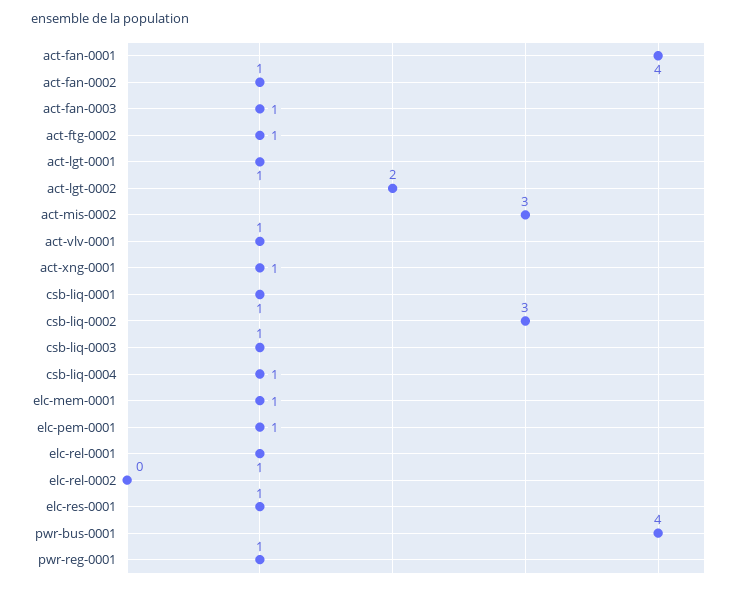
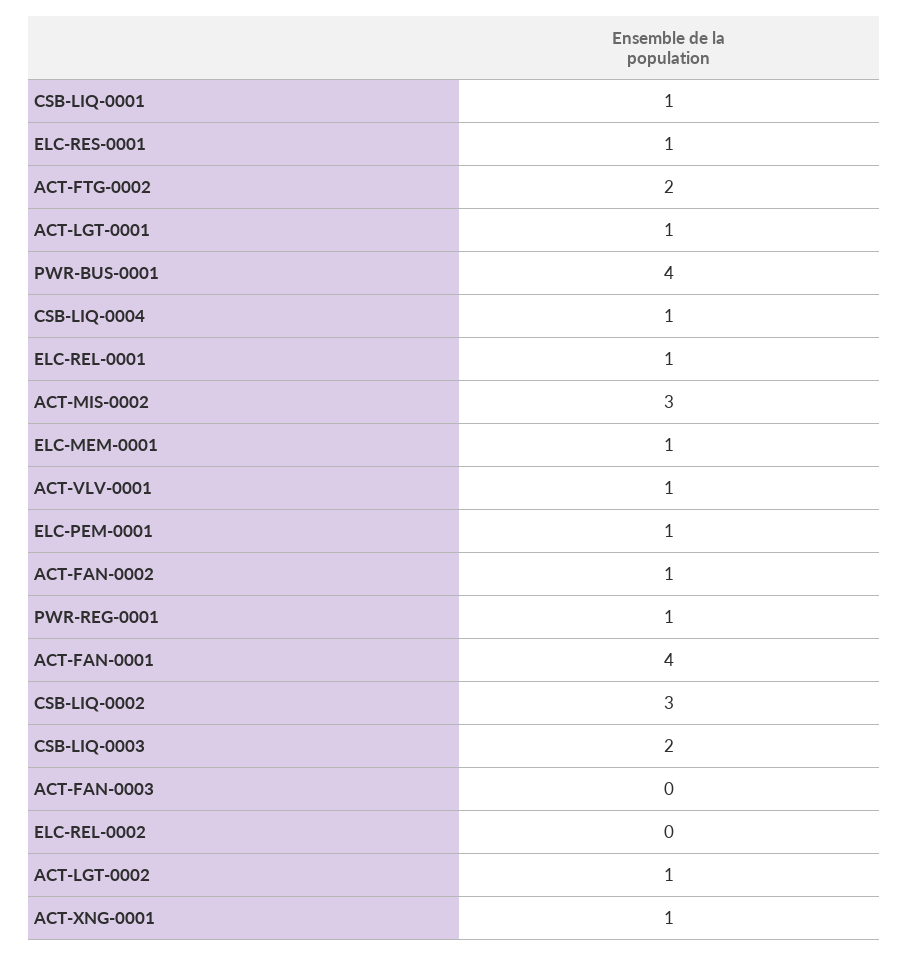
  {
    "act-fan-0001": 4,
    "act-fan-0002": 1,
-   "act-fan-0003": 1,
+   "act-fan-0003": 0,
-   "act-ftg-0002": 1,
+   "act-ftg-0002": 2,
    "act-lgt-0001": 1,
-   "act-lgt-0002": 2,
+   "act-lgt-0002": 1,
    "act-mis-0002": 3,
    "act-vlv-0001": 1,
    "act-xng-0001": 1,
    "csb-liq-0001": 1,
    "csb-liq-0002": 3,
-   "csb-liq-0003": 1,
+   "csb-liq-0003": 2,
    "csb-liq-0004": 1,
    "elc-mem-0001": 1,
    "elc-pem-0001": 1,
    "elc-rel-0001": 1,
    "elc-rel-0002": 0,
    "elc-res-0001": 1,
    "pwr-bus-0001": 4,
    "pwr-reg-0001": 1
  }

